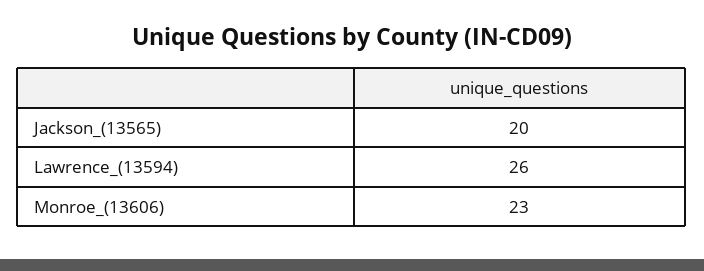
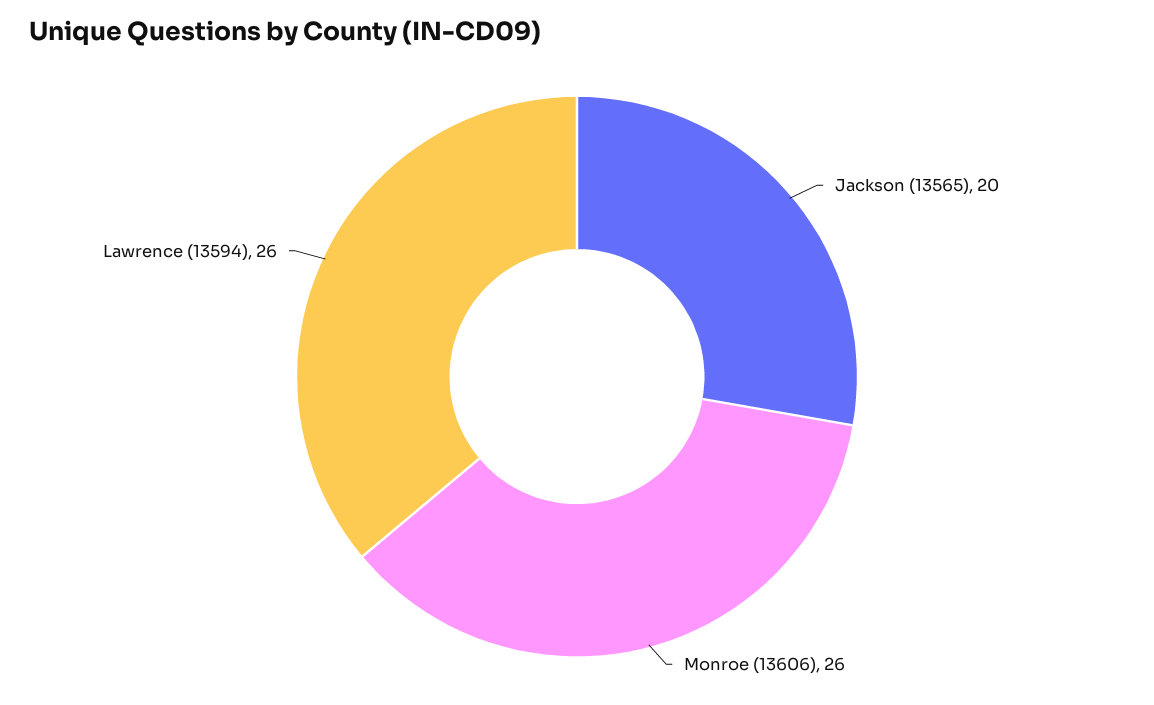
  {
    "Jackson_(13565)": 20,
    "Lawrence_(13594)": 26,
-   "Monroe_(13606)": 23
+   "Monroe_(13606)": 26
  }

